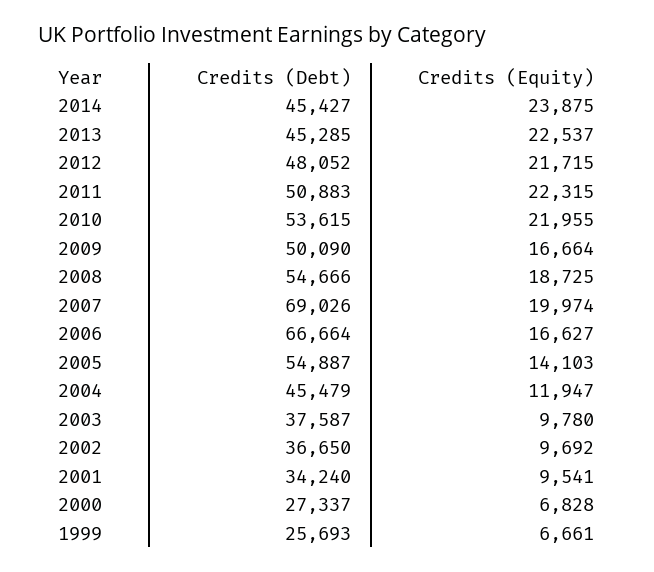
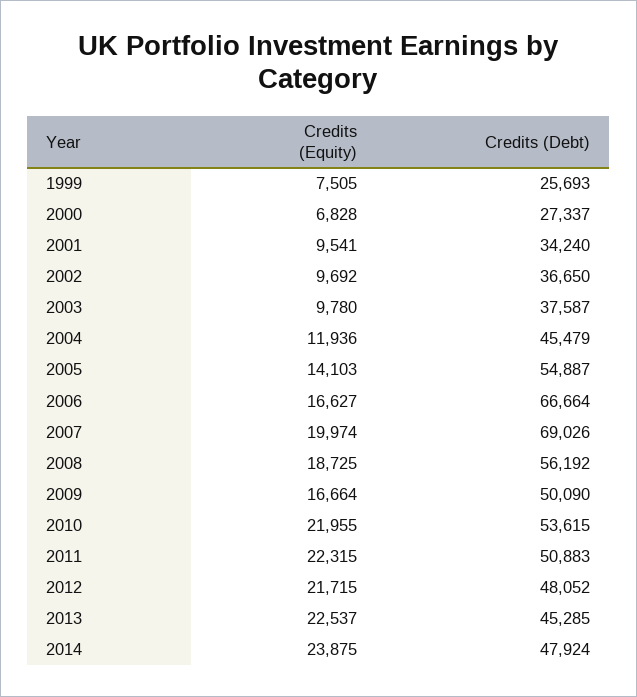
  {
    "Credits (Debt)": {
-     "2014": 45427,
+     "2014": 47924,
      "2013": 45285,
      "2012": 48052,
      "2011": 50883,
      "2010": 53615,
      "2009": 50090,
-     "2008": 54666,
+     "2008": 56192,
      "2007": 69026,
      "2006": 66664,
      "2005": 54887,
      "2004": 45479,
      "2003": 37587,
      "2002": 36650,
      "2001": 34240,
      "2000": 27337,
      "1999": 25693
    },
    "Credits (Equity)": {
      "2014": 23875,
      "2013": 22537,
      "2012": 21715,
      "2011": 22315,
      "2010": 21955,
      "2009": 16664,
      "2008": 18725,
      "2007": 19974,
      "2006": 16627,
      "2005": 14103,
-     "2004": 11947,
+     "2004": 11936,
      "2003": 9780,
      "2002": 9692,
      "2001": 9541,
      "2000": 6828,
-     "1999": 6661
+     "1999": 7505
    }
  }

